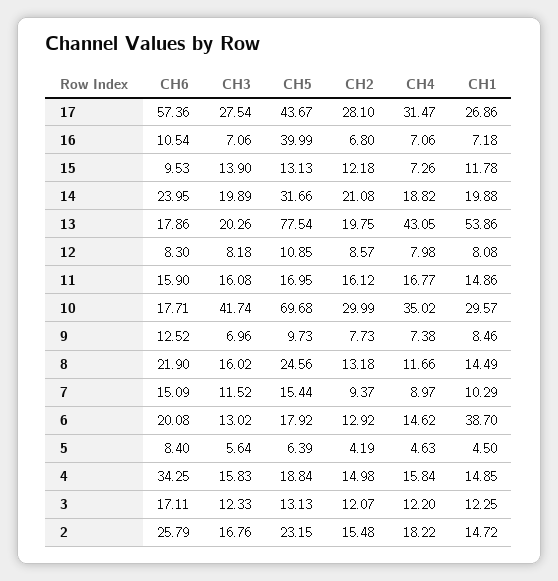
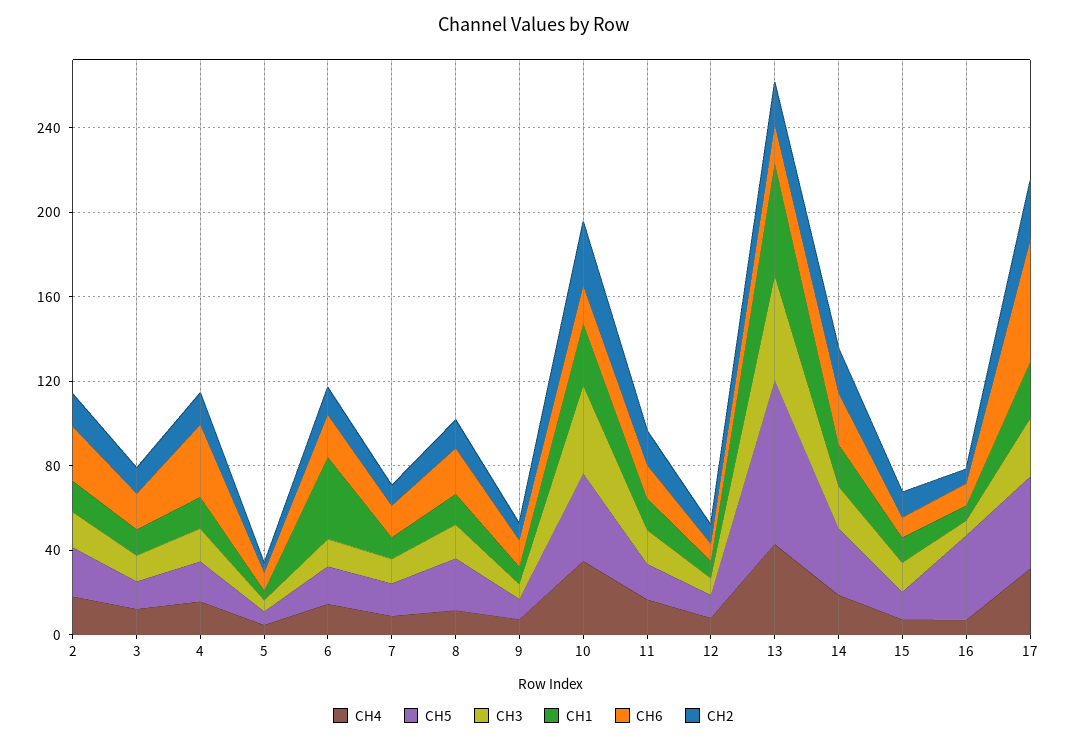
  {
    "CH6": {
      "17": 57.36,
      "16": 10.54,
      "15": 9.53,
      "14": 23.95,
      "13": 17.86,
      "12": 8.3,
      "11": 15.9,
      "10": 17.71,
      "9": 12.52,
      "8": 21.9,
      "7": 15.09,
      "6": 20.08,
      "5": 8.4,
      "4": 34.25,
      "3": 17.11,
      "2": 25.79
    },
    "CH3": {
      "17": 27.54,
      "16": 7.06,
      "15": 13.9,
      "14": 19.89,
-     "13": 20.26,
+     "13": 50,
      "12": 8.18,
      "11": 16.08,
      "10": 41.74,
      "9": 6.96,
      "8": 16.02,
      "7": 11.52,
      "6": 13.02,
      "5": 5.64,
      "4": 15.83,
      "3": 12.33,
      "2": 16.76
    },
    "CH5": {
      "17": 43.67,
      "16": 39.99,
      "15": 13.13,
      "14": 31.66,
      "13": 77.54,
      "12": 10.85,
      "11": 16.95,
-     "10": 69.68,
+     "10": 40,
      "9": 9.73,
      "8": 24.56,
      "7": 15.44,
      "6": 17.92,
      "5": 6.39,
      "4": 18.84,
      "3": 13.13,
      "2": 23.15
    },
    "CH2": {
      "17": 28.1,
      "16": 6.8,
      "15": 12.18,
      "14": 21.08,
      "13": 19.75,
      "12": 8.57,
      "11": 16.12,
      "10": 29.99,
      "9": 7.73,
      "8": 13.18,
      "7": 9.37,
      "6": 12.92,
      "5": 4.19,
      "4": 14.98,
      "3": 12.07,
      "2": 15.48
    },
    "CH4": {
      "17": 31.47,
      "16": 7.06,
      "15": 7.26,
      "14": 18.82,
      "13": 43.05,
      "12": 7.98,
      "11": 16.77,
      "10": 35.02,
      "9": 7.38,
      "8": 11.66,
      "7": 8.97,
      "6": 14.62,
      "5": 4.63,
      "4": 15.84,
      "3": 12.2,
      "2": 18.22
    },
    "CH1": {
      "17": 26.86,
      "16": 7.18,
      "15": 11.78,
      "14": 19.88,
      "13": 53.86,
      "12": 8.08,
      "11": 14.86,
      "10": 29.57,
      "9": 8.46,
      "8": 14.49,
      "7": 10.29,
      "6": 38.7,
      "5": 4.5,
      "4": 14.85,
      "3": 12.25,
      "2": 14.72
    }
  }

